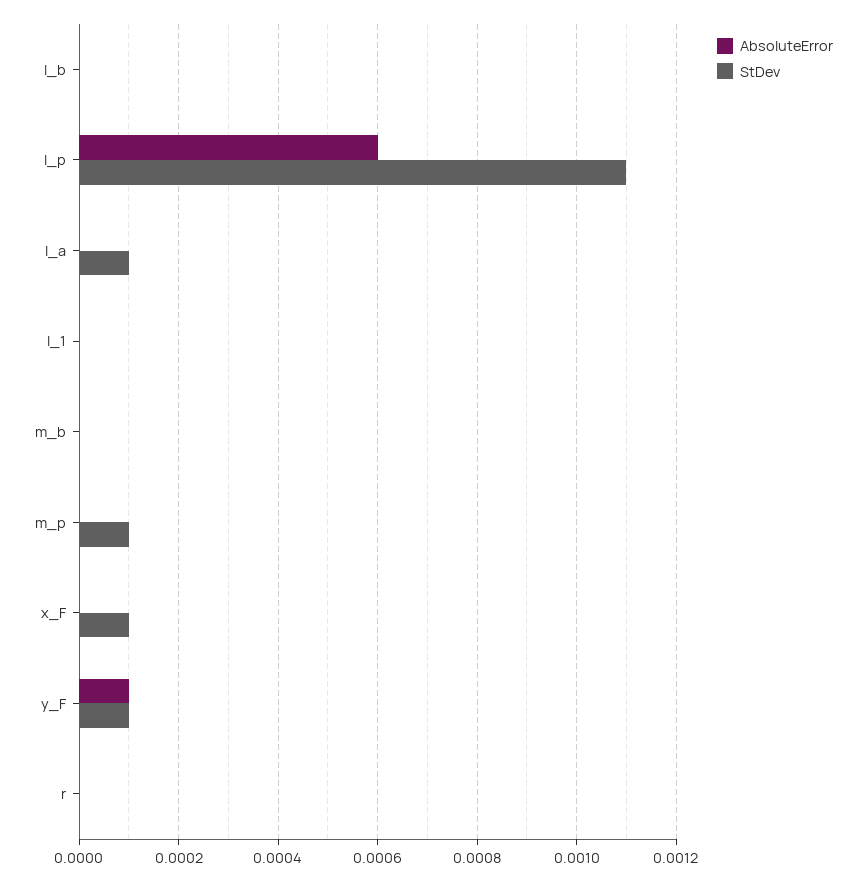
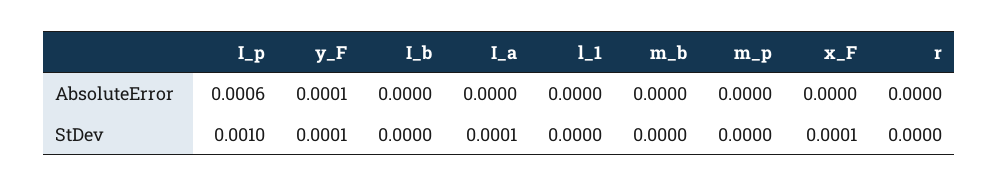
  {
    "AbsoluteError": {
      "I_b": 0,
      "I_p": 0.0006,
      "I_a": 0,
      "l_1": 0,
      "m_b": 0,
      "m_p": 0,
      "x_F": 0,
      "y_F": 0.0001,
      "r": 0
    },
    "StDev": {
      "I_b": 0,
-     "I_p": 0.0011,
+     "I_p": 0.001,
      "I_a": 0.0001,
      "l_1": 0,
      "m_b": 0,
-     "m_p": 0.0001,
+     "m_p": 0,
      "x_F": 0.0001,
      "y_F": 0.0001,
      "r": 0
    }
  }

